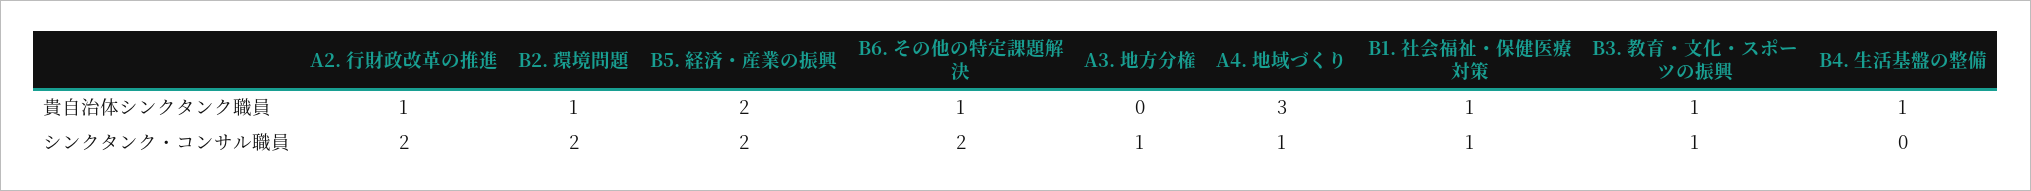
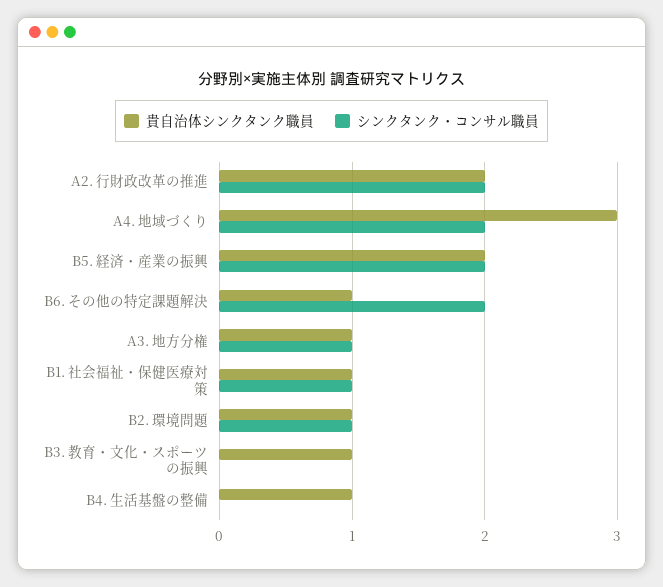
  {
    "貴自治体シンクタンク職員": {
-     "A2. 行財政改革の推進": 1,
+     "A2. 行財政改革の推進": 2,
      "B2. 環境問題": 1,
      "B5. 経済・産業の振興": 2,
      "B6. その他の特定課題解決": 1,
-     "A3. 地方分権": 0,
+     "A3. 地方分権": 1,
      "A4. 地域づくり": 3,
      "B1. 社会福祉・保健医療対策": 1,
      "B3. 教育・文化・スポーツの振興": 1,
      "B4. 生活基盤の整備": 1
    },
    "シンクタンク・コンサル職員": {
      "A2. 行財政改革の推進": 2,
-     "B2. 環境問題": 2,
+     "B2. 環境問題": 1,
      "B5. 経済・産業の振興": 2,
      "B6. その他の特定課題解決": 2,
      "A3. 地方分権": 1,
-     "A4. 地域づくり": 1,
+     "A4. 地域づくり": 2,
      "B1. 社会福祉・保健医療対策": 1,
-     "B3. 教育・文化・スポーツの振興": 1,
+     "B3. 教育・文化・スポーツの振興": 0,
      "B4. 生活基盤の整備": 0
    }
  }

